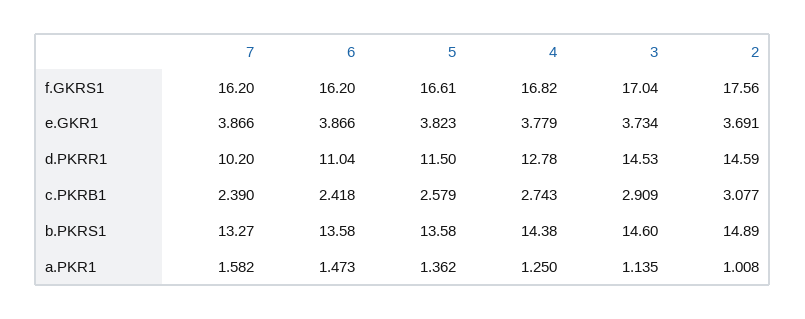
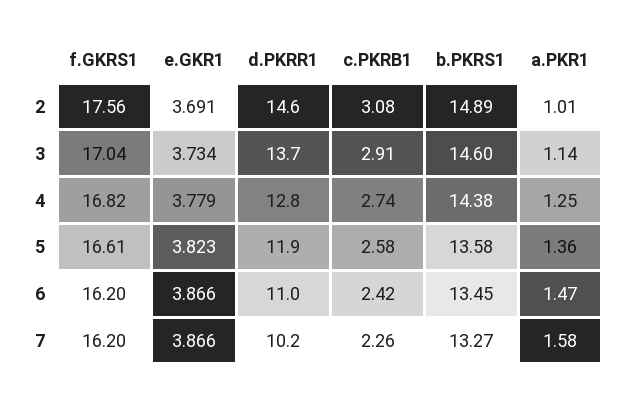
  {
    "7": {
      "f.GKRS1": 16.2,
      "e.GKR1": 3.866,
      "d.PKRR1": 10.2,
-     "c.PKRB1": 2.39,
+     "c.PKRB1": 2.26,
      "b.PKRS1": 13.27,
      "a.PKR1": 1.582
    },
    "6": {
      "f.GKRS1": 16.2,
      "e.GKR1": 3.866,
      "d.PKRR1": 11.04,
      "c.PKRB1": 2.418,
-     "b.PKRS1": 13.58,
+     "b.PKRS1": 13.45,
      "a.PKR1": 1.473
    },
    "5": {
      "f.GKRS1": 16.61,
      "e.GKR1": 3.823,
-     "d.PKRR1": 11.5,
+     "d.PKRR1": 11.9,
      "c.PKRB1": 2.579,
      "b.PKRS1": 13.58,
      "a.PKR1": 1.362
    },
    "4": {
      "f.GKRS1": 16.82,
      "e.GKR1": 3.779,
      "d.PKRR1": 12.78,
      "c.PKRB1": 2.743,
      "b.PKRS1": 14.38,
      "a.PKR1": 1.25
    },
    "3": {
      "f.GKRS1": 17.04,
      "e.GKR1": 3.734,
-     "d.PKRR1": 14.53,
+     "d.PKRR1": 13.7,
      "c.PKRB1": 2.909,
      "b.PKRS1": 14.6,
      "a.PKR1": 1.135
    },
    "2": {
      "f.GKRS1": 17.56,
      "e.GKR1": 3.691,
      "d.PKRR1": 14.59,
      "c.PKRB1": 3.077,
      "b.PKRS1": 14.89,
      "a.PKR1": 1.008
    }
  }

